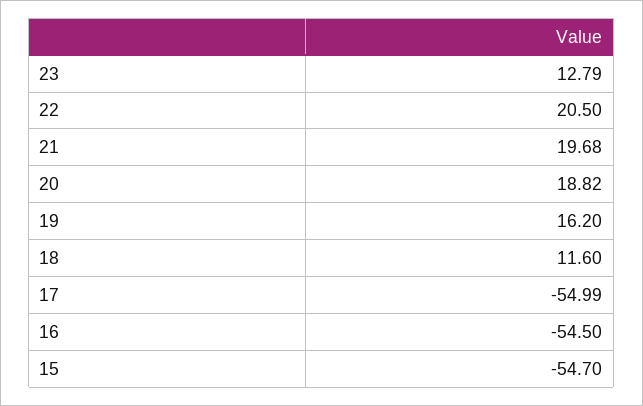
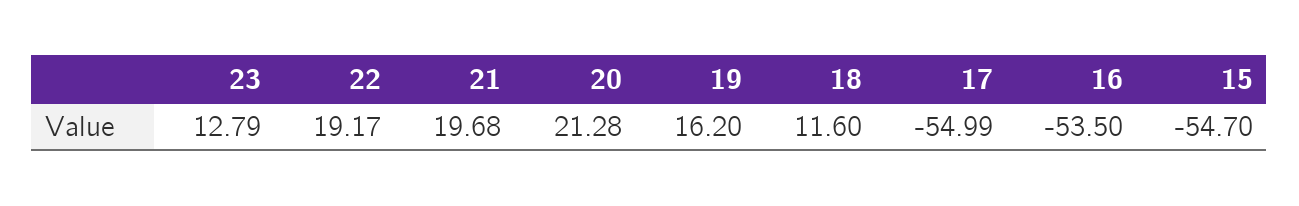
  {
    "23": 12.79,
-   "22": 20.5,
+   "22": 19.17,
    "21": 19.68,
-   "20": 18.82,
+   "20": 21.28,
    "19": 16.2,
    "18": 11.6,
    "17": -54.99,
-   "16": -54.5,
+   "16": -53.5,
    "15": -54.7
  }

